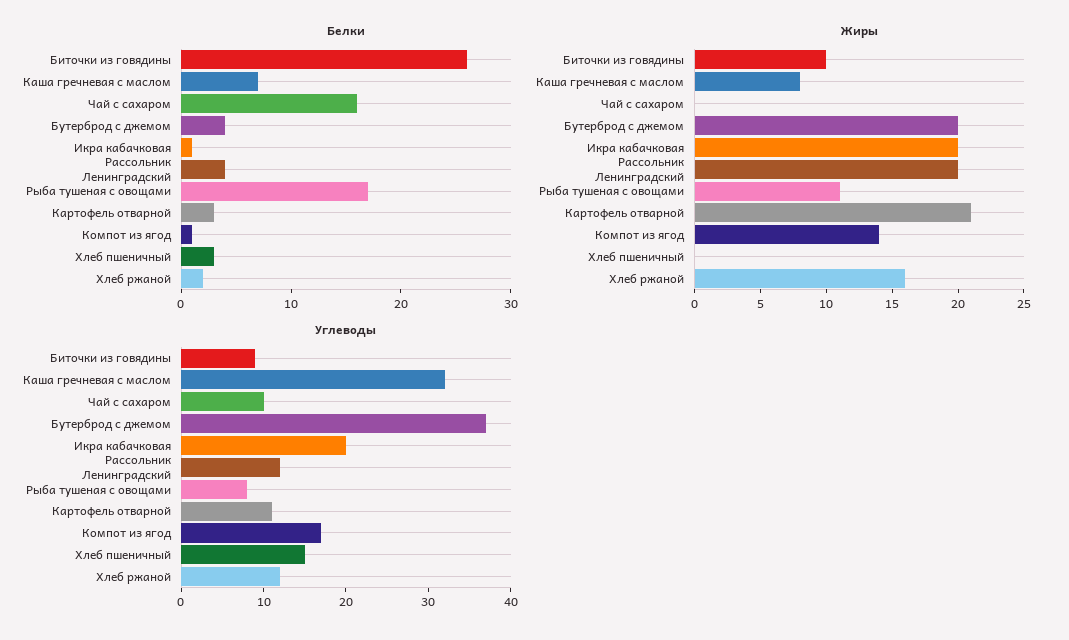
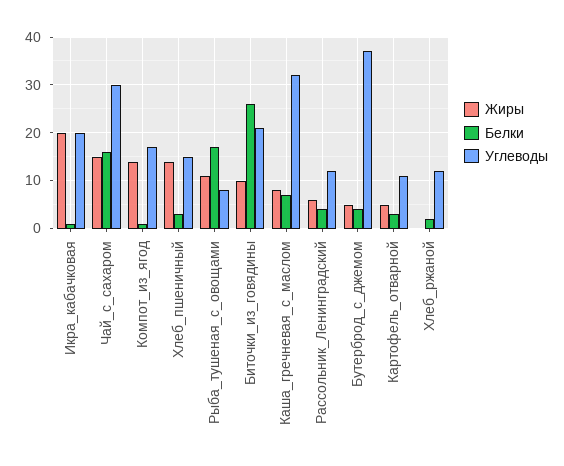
  {
    "Белки": {
      "Биточки из говядины": 26,
      "Каша гречневая с маслом": 7,
      "Чай с сахаром": 16,
      "Бутерброд с джемом": 4,
      "Икра кабачковая": 1,
      "Рассольник Ленинградский": 4,
      "Рыба тушеная с овощами": 17,
      "Картофель отварной": 3,
      "Компот из ягод": 1,
      "Хлеб пшеничный": 3,
      "Хлеб ржаной": 2
    },
    "Жиры": {
      "Биточки из говядины": 10,
      "Каша гречневая с маслом": 8,
-     "Чай с сахаром": 0,
+     "Чай с сахаром": 15,
-     "Бутерброд с джемом": 20,
+     "Бутерброд с джемом": 5,
      "Икра кабачковая": 20,
-     "Рассольник Ленинградский": 20,
+     "Рассольник Ленинградский": 5,
      "Рыба тушеная с овощами": 11,
-     "Картофель отварной": 21,
+     "Картофель отварной": 5,
      "Компот из ягод": 14,
-     "Хлеб пшеничный": 0,
+     "Хлеб пшеничный": 15,
-     "Хлеб ржаной": 16
+     "Хлеб ржаной": 0
    },
    "Углеводы": {
-     "Биточки из говядины": 9,
+     "Биточки из говядины": 20,
      "Каша гречневая с маслом": 32,
-     "Чай с сахаром": 10,
+     "Чай с сахаром": 30,
      "Бутерброд с джемом": 37,
      "Икра кабачковая": 20,
      "Рассольник Ленинградский": 12,
      "Рыба тушеная с овощами": 8,
      "Картофель отварной": 11,
      "Компот из ягод": 17,
      "Хлеб пшеничный": 15,
      "Хлеб ржаной": 12
    }
  }

